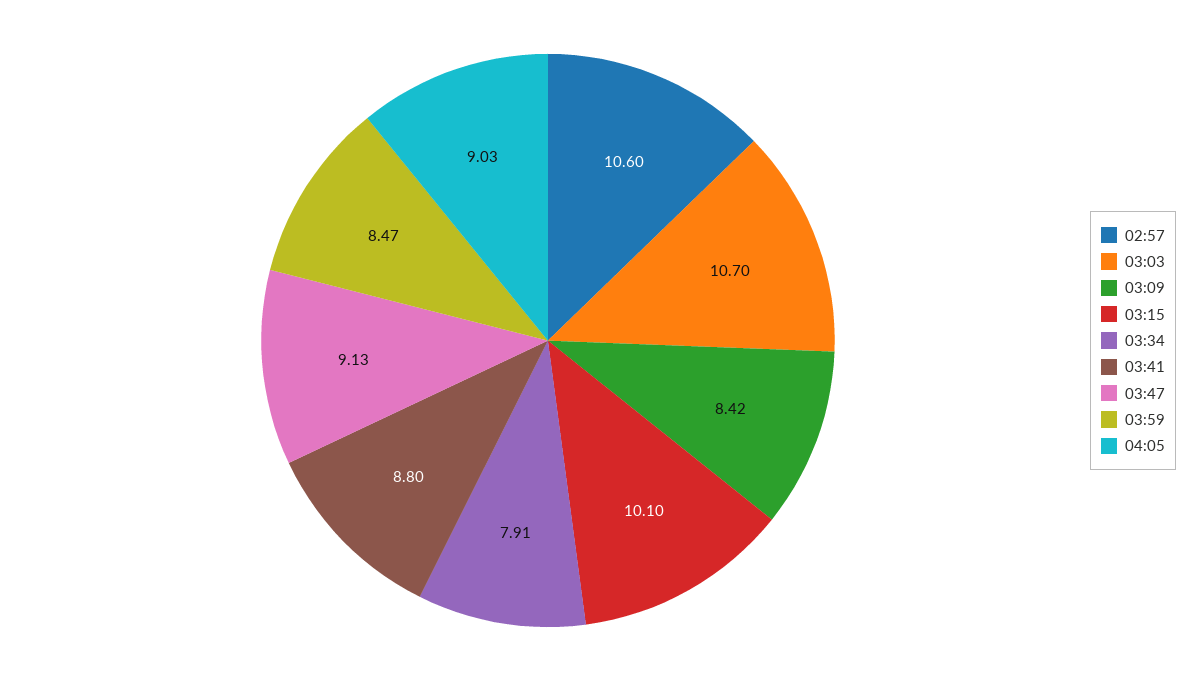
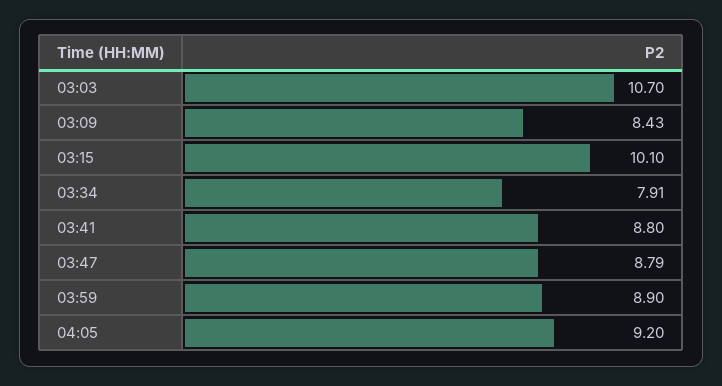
  {
-   "02:57": 10.6,
    "03:03": 10.7,
-   "03:09": 8.42,
+   "03:09": 8.43,
    "03:15": 10.1,
    "03:34": 7.91,
    "03:41": 8.8,
-   "03:47": 9.13,
+   "03:47": 8.79,
-   "03:59": 8.47,
+   "03:59": 8.9,
-   "04:05": 9.03
+   "04:05": 9.2
  }

